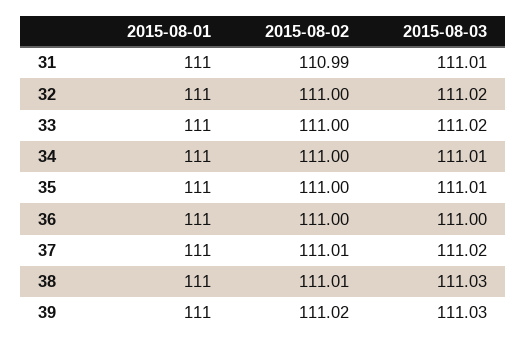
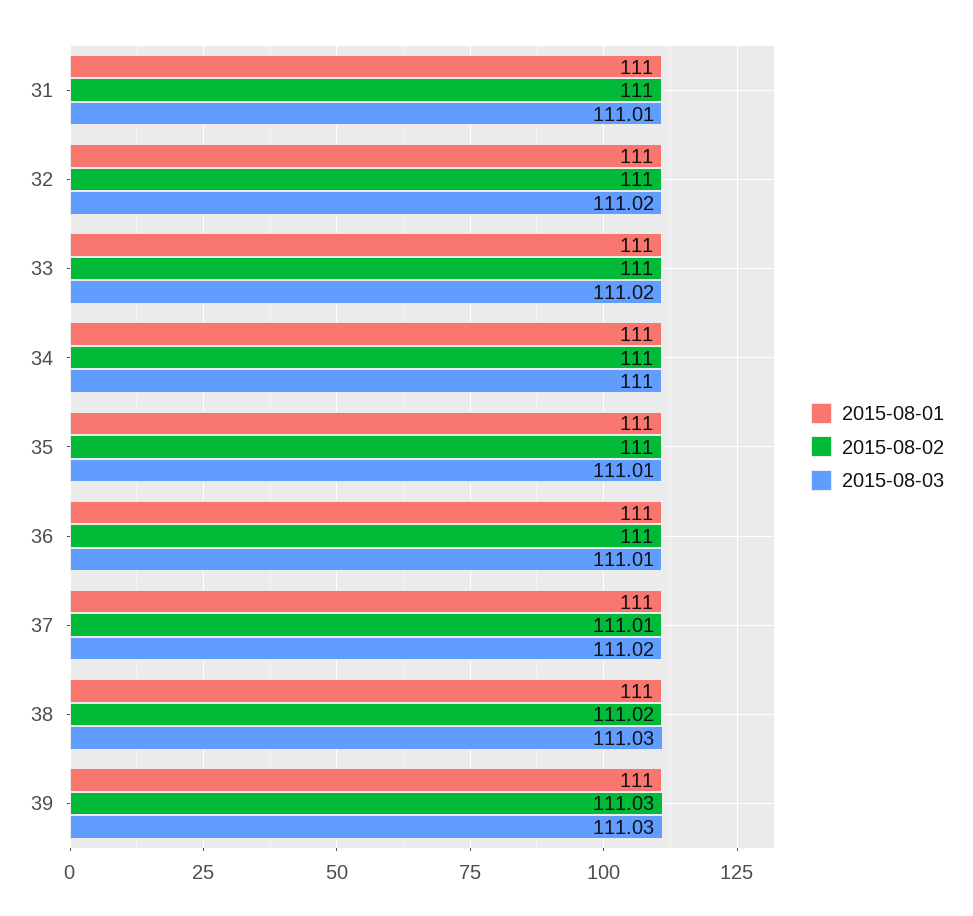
  {
    "2015-08-01": {
      "31": 111,
      "32": 111,
      "33": 111,
      "34": 111,
      "35": 111,
      "36": 111,
      "37": 111,
      "38": 111,
      "39": 111
    },
    "2015-08-02": {
-     "31": 110.99,
+     "31": 111,
      "32": 111,
      "33": 111,
      "34": 111,
      "35": 111,
      "36": 111,
      "37": 111.01,
-     "38": 111.01,
+     "38": 111.02,
-     "39": 111.02
+     "39": 111.03
    },
    "2015-08-03": {
      "31": 111.01,
      "32": 111.02,
      "33": 111.02,
-     "34": 111.01,
+     "34": 111,
      "35": 111.01,
-     "36": 111,
+     "36": 111.01,
      "37": 111.02,
      "38": 111.03,
      "39": 111.03
    }
  }

